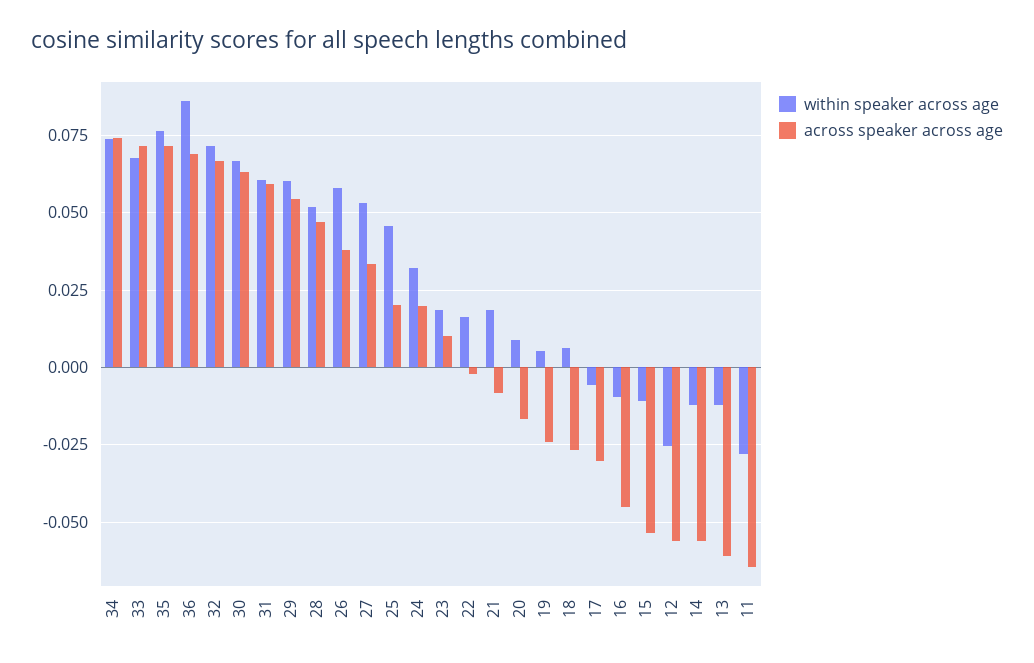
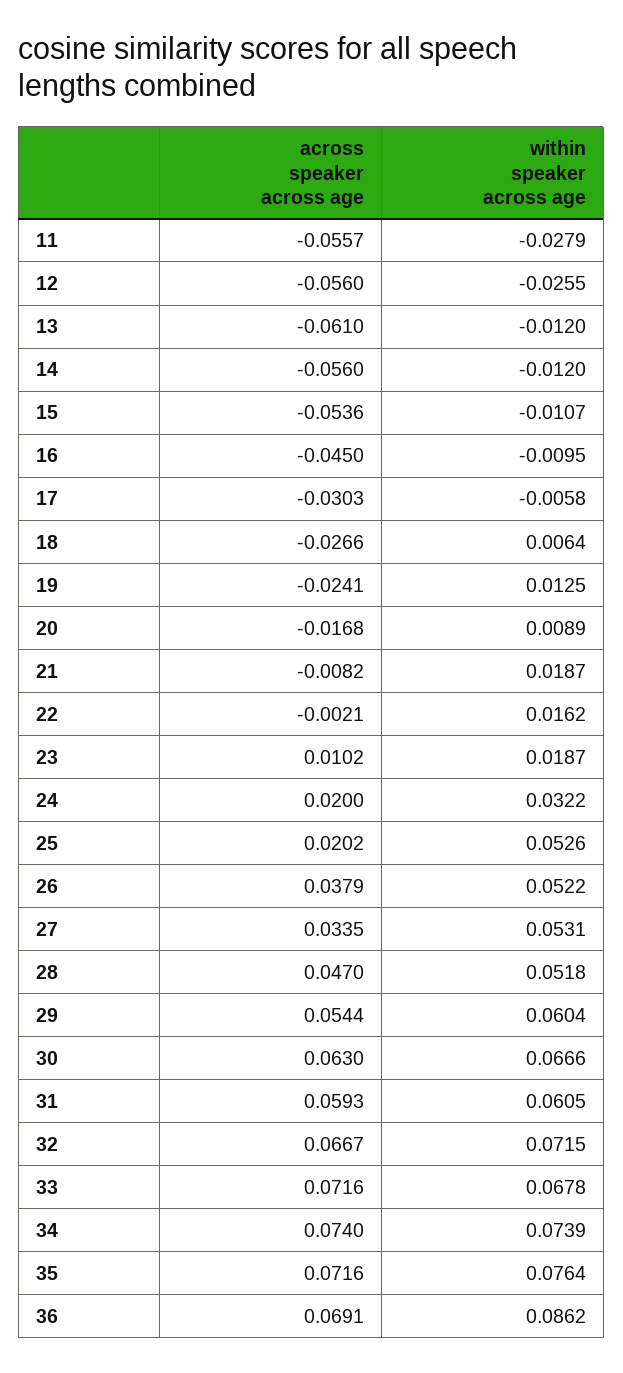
  {
    "within speaker across age": {
      "34": 0.0739,
      "33": 0.0678,
      "35": 0.0764,
      "36": 0.0862,
      "32": 0.0715,
      "30": 0.0666,
      "31": 0.0605,
      "29": 0.0604,
      "28": 0.0518,
-     "26": 0.0575,
+     "26": 0.0522,
      "27": 0.0531,
-     "25": 0.045,
+     "25": 0.0526,
      "24": 0.0322,
      "23": 0.0187,
      "22": 0.0162,
      "21": 0.0187,
      "20": 0.0089,
-     "19": 0.005,
+     "19": 0.0125,
      "18": 0.0064,
      "17": -0.0058,
      "16": -0.0095,
      "15": -0.0107,
      "12": -0.0255,
      "14": -0.012,
      "13": -0.012,
      "11": -0.0279
    },
    "across speaker across age": {
      "34": 0.074,
      "33": 0.0716,
      "35": 0.0716,
      "36": 0.0691,
      "32": 0.0667,
      "30": 0.063,
      "31": 0.0593,
      "29": 0.0544,
      "28": 0.047,
      "26": 0.0379,
      "27": 0.0335,
      "25": 0.0202,
      "24": 0.02,
      "23": 0.0102,
      "22": -0.0021,
      "21": -0.0082,
      "20": -0.0168,
      "19": -0.0241,
      "18": -0.0266,
      "17": -0.0303,
      "16": -0.045,
      "15": -0.0536,
      "12": -0.056,
      "14": -0.056,
      "13": -0.061,
-     "11": -0.065
+     "11": -0.0557
    }
  }

